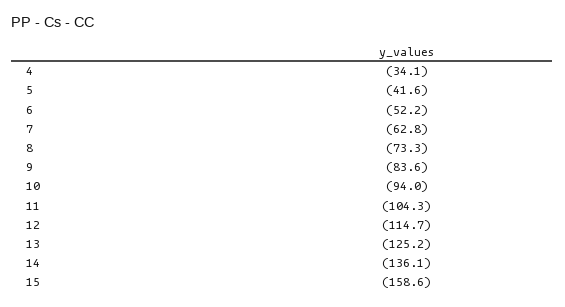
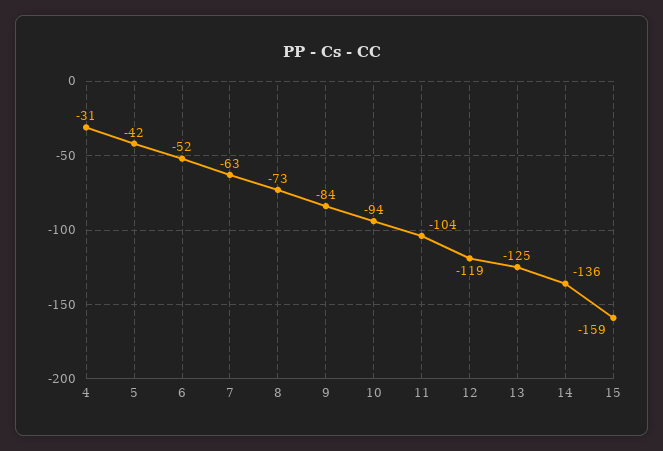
  {
-   "4": -34.1,
+   "4": -31,
    "5": -41.6,
    "6": -52.2,
    "7": -62.8,
    "8": -73.3,
    "9": -83.6,
    "10": -94,
    "11": -104.3,
-   "12": -114.7,
+   "12": -119,
    "13": -125.2,
    "14": -136.1,
    "15": -158.6
  }

